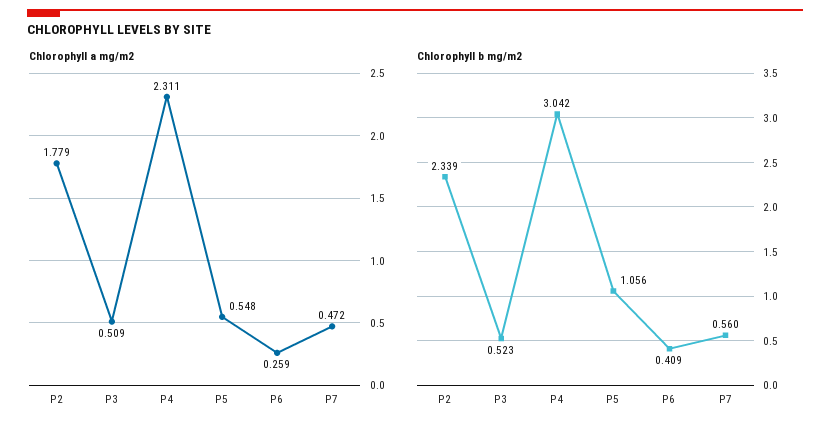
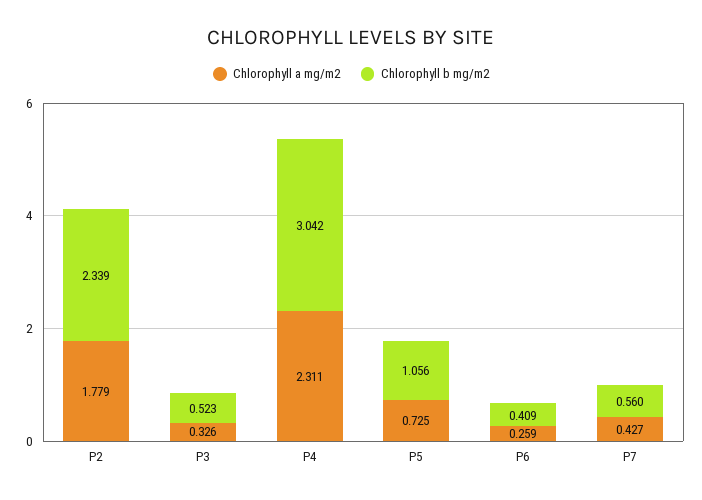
  {
    "Chlorophyll a mg/m2": {
      "P2": 1.779,
-     "P3": 0.509,
+     "P3": 0.326,
      "P4": 2.311,
-     "P5": 0.548,
+     "P5": 0.725,
      "P6": 0.259,
-     "P7": 0.472
+     "P7": 0.427
    },
    "Chlorophyll b mg/m2": {
      "P2": 2.339,
      "P3": 0.523,
      "P4": 3.042,
      "P5": 1.056,
      "P6": 0.409,
      "P7": 0.56
    }
  }

